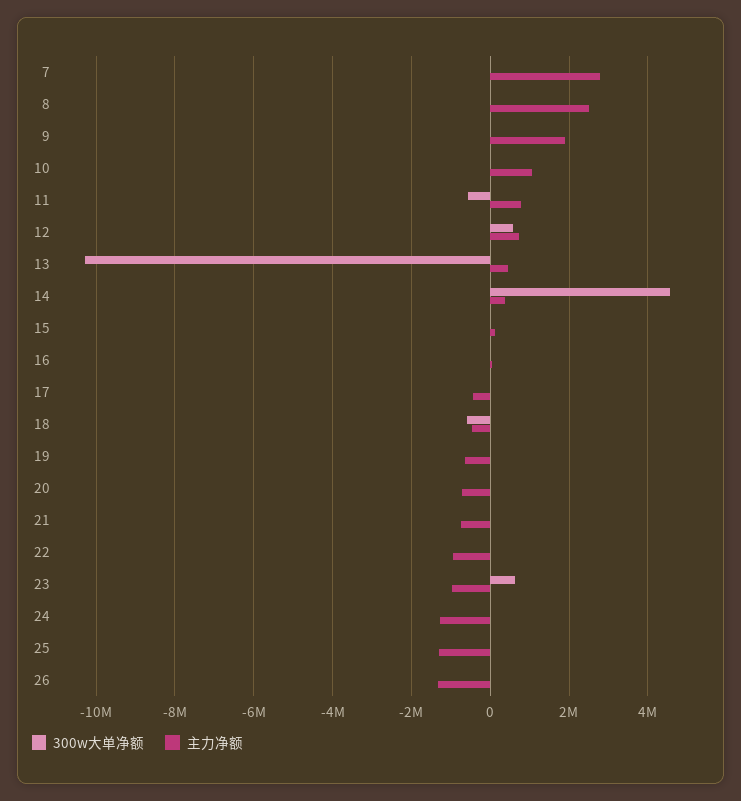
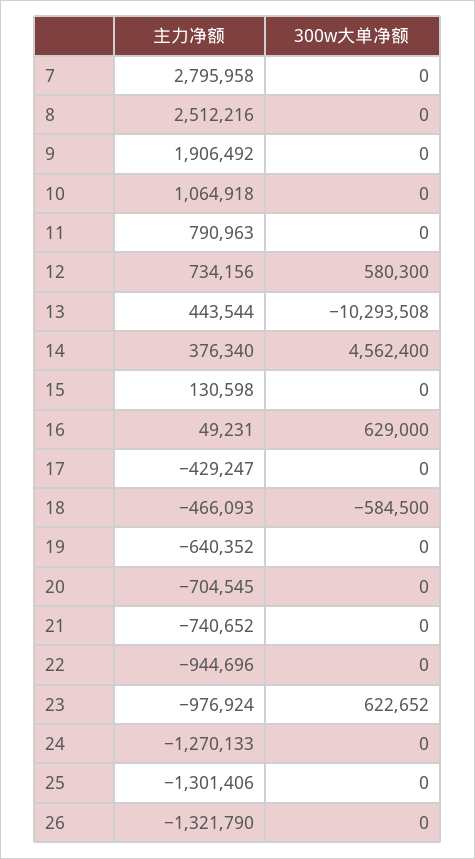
  {
    "300w大单净额": {
      "7": 0,
      "8": 0,
      "9": 0,
      "10": 0,
-     "11": -600000,
+     "11": 0,
      "12": 580300,
      "13": -10293508,
      "14": 4562400,
      "15": 0,
-     "16": 0,
+     "16": 629000,
      "17": 0,
      "18": -584500,
      "19": 0,
      "20": 0,
      "21": 0,
      "22": 0,
      "23": 622652,
      "24": 0,
      "25": 0,
      "26": 0
    },
    "主力净额": {
      "7": 2795958,
      "8": 2512216,
      "9": 1906492,
      "10": 1064918,
      "11": 790963,
      "12": 734156,
      "13": 443544,
      "14": 376340,
      "15": 130598,
      "16": 49231,
      "17": -429247,
      "18": -466093,
      "19": -640352,
      "20": -704545,
      "21": -740652,
      "22": -944696,
      "23": -976924,
      "24": -1270133,
      "25": -1301406,
      "26": -1321790
    }
  }

